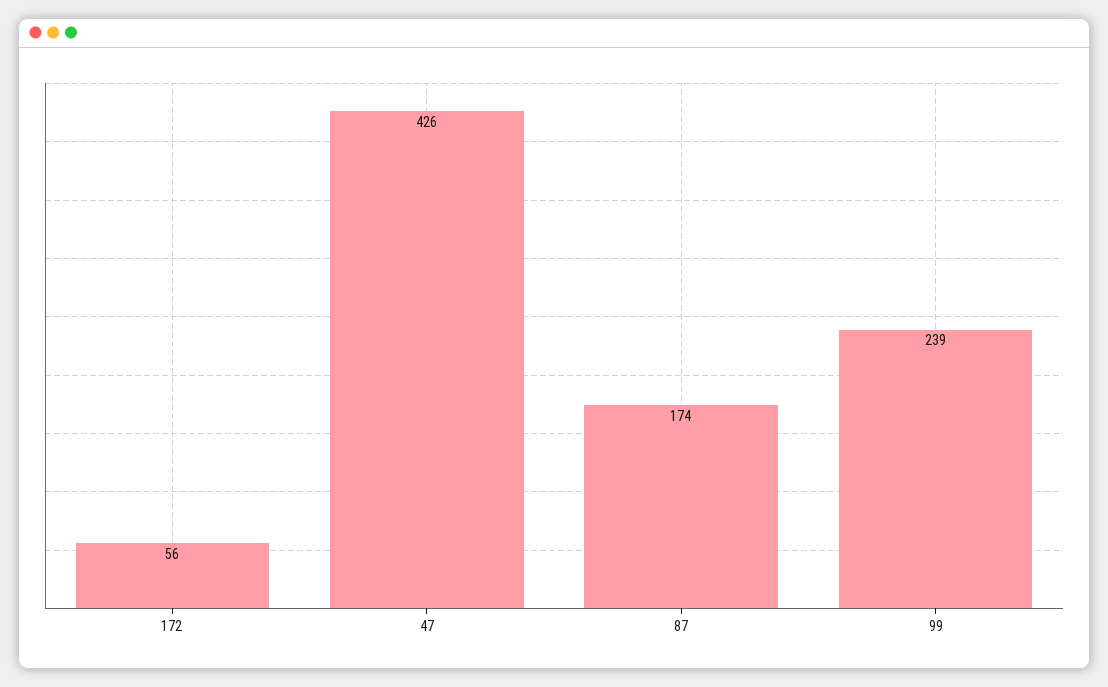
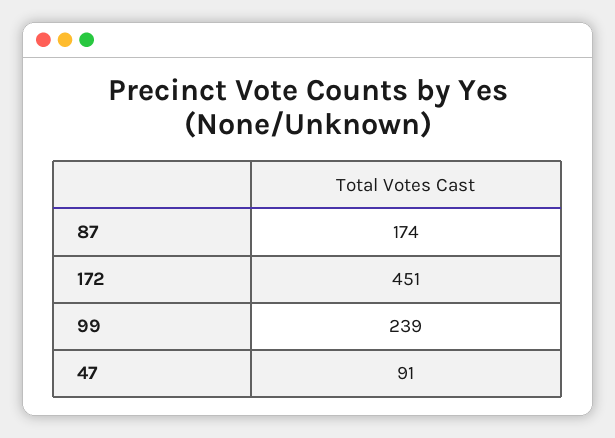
  {
-   "172": 56,
+   "172": 451,
-   "47": 426,
+   "47": 91,
    "87": 174,
    "99": 239
  }

